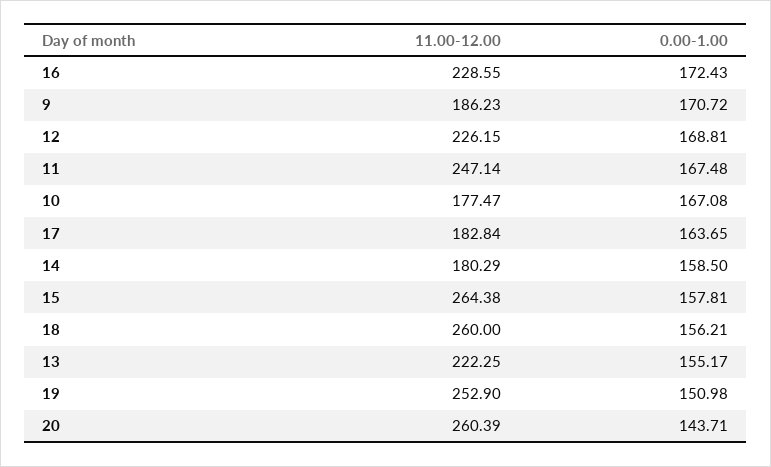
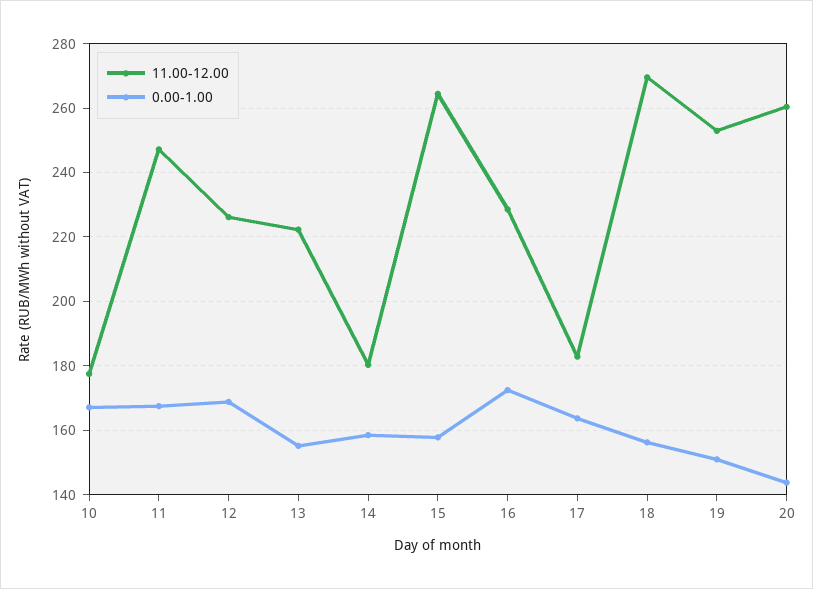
  {
    "11.00-12.00": {
      "16": 228.55,
-     "9": 186.23,
      "12": 226.15,
      "11": 247.14,
      "10": 177.47,
      "17": 182.84,
      "14": 180.29,
      "15": 264.38,
-     "18": 260,
+     "18": 270,
      "13": 222.25,
      "19": 252.9,
      "20": 260.39
    },
    "0.00-1.00": {
      "16": 172.43,
-     "9": 170.72,
      "12": 168.81,
      "11": 167.48,
      "10": 167.08,
      "17": 163.65,
      "14": 158.5,
      "15": 157.81,
      "18": 156.21,
      "13": 155.17,
      "19": 150.98,
      "20": 143.71
    }
  }

